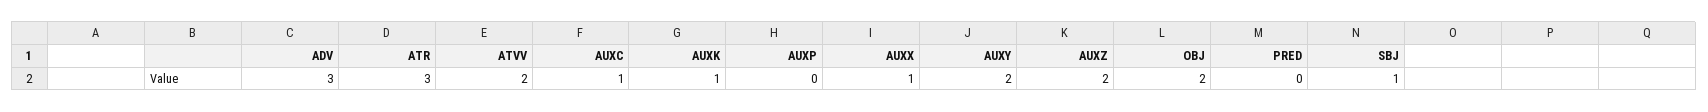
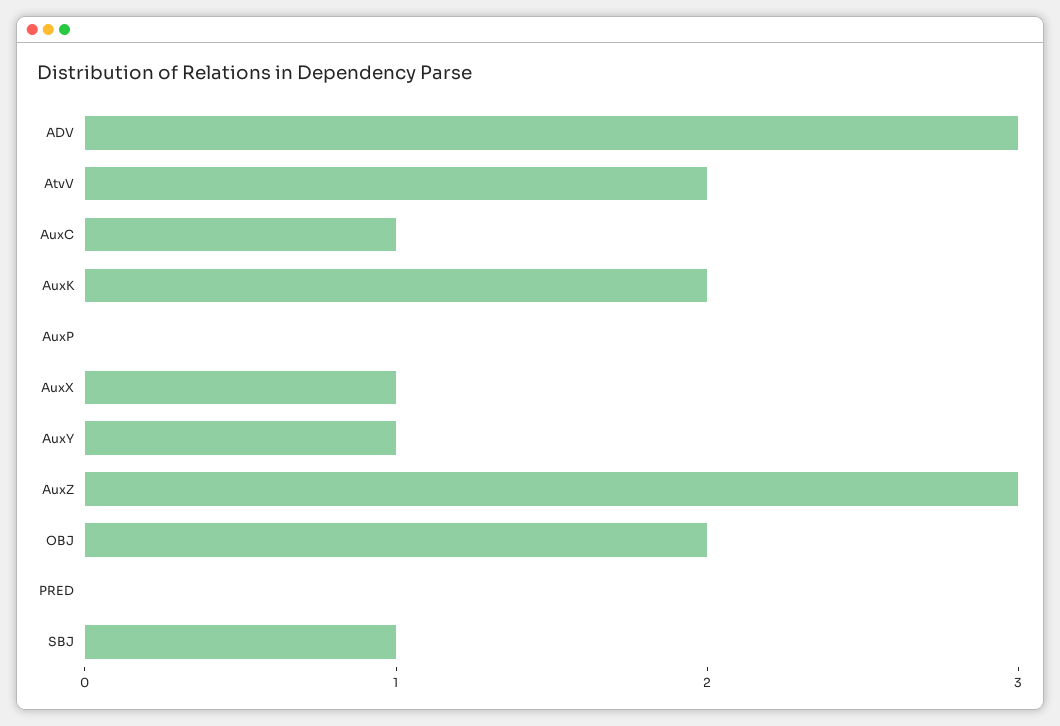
  {
    "ADV": 3,
-   "ATR": 3,
    "ATVV": 2,
    "AUXC": 1,
-   "AUXK": 1,
+   "AUXK": 2,
    "AUXP": 0,
    "AUXX": 1,
-   "AUXY": 2,
+   "AUXY": 1,
-   "AUXZ": 2,
+   "AUXZ": 3,
    "OBJ": 2,
    "PRED": 0,
    "SBJ": 1
  }

